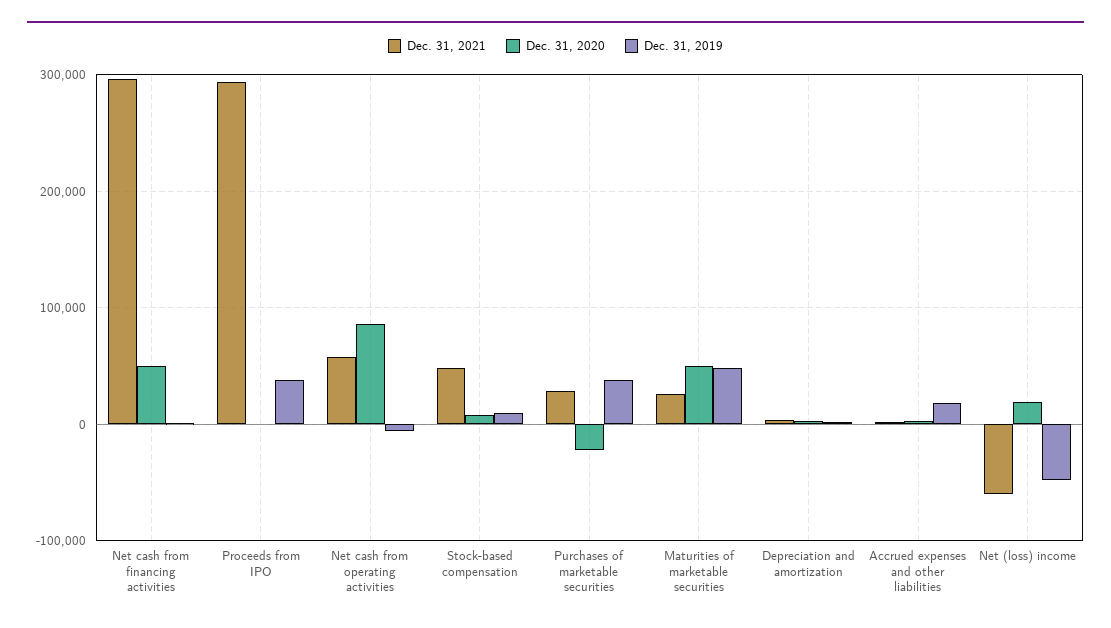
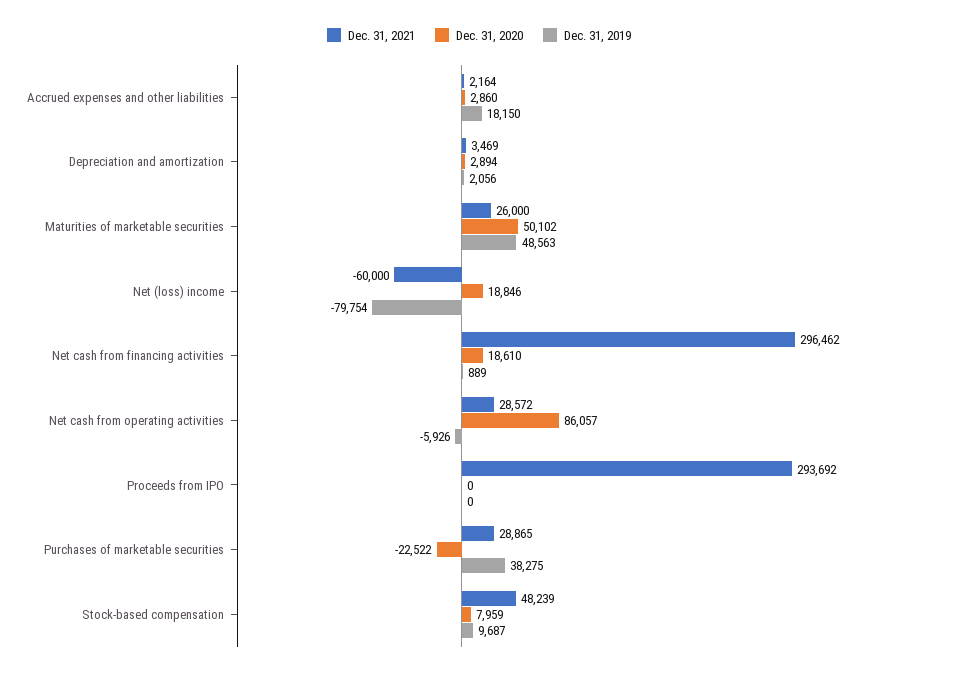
  {
    "Dec. 31, 2021": {
      "Net cash from financing activities": 296462,
      "Proceeds from IPO": 293692,
-     "Net cash from operating activities": 60000,
+     "Net cash from operating activities": 28572,
      "Stock-based compensation": 48239,
      "Purchases of marketable securities": 28865,
      "Maturities of marketable securities": 26000,
      "Depreciation and amortization": 3469,
      "Accrued expenses and other liabilities": 2164,
      "Net (loss) income": -60000
    },
    "Dec. 31, 2020": {
-     "Net cash from financing activities": 50000,
+     "Net cash from financing activities": 18610,
      "Proceeds from IPO": 0,
      "Net cash from operating activities": 86057,
      "Stock-based compensation": 7959,
      "Purchases of marketable securities": -22522,
      "Maturities of marketable securities": 50102,
      "Depreciation and amortization": 2894,
      "Accrued expenses and other liabilities": 2860,
      "Net (loss) income": 18846
    },
    "Dec. 31, 2019": {
      "Net cash from financing activities": 889,
-     "Proceeds from IPO": 40000,
+     "Proceeds from IPO": 0,
      "Net cash from operating activities": -5926,
      "Stock-based compensation": 9687,
      "Purchases of marketable securities": 38275,
      "Maturities of marketable securities": 48563,
      "Depreciation and amortization": 2056,
      "Accrued expenses and other liabilities": 18150,
-     "Net (loss) income": -50000
+     "Net (loss) income": -79754
    }
  }

